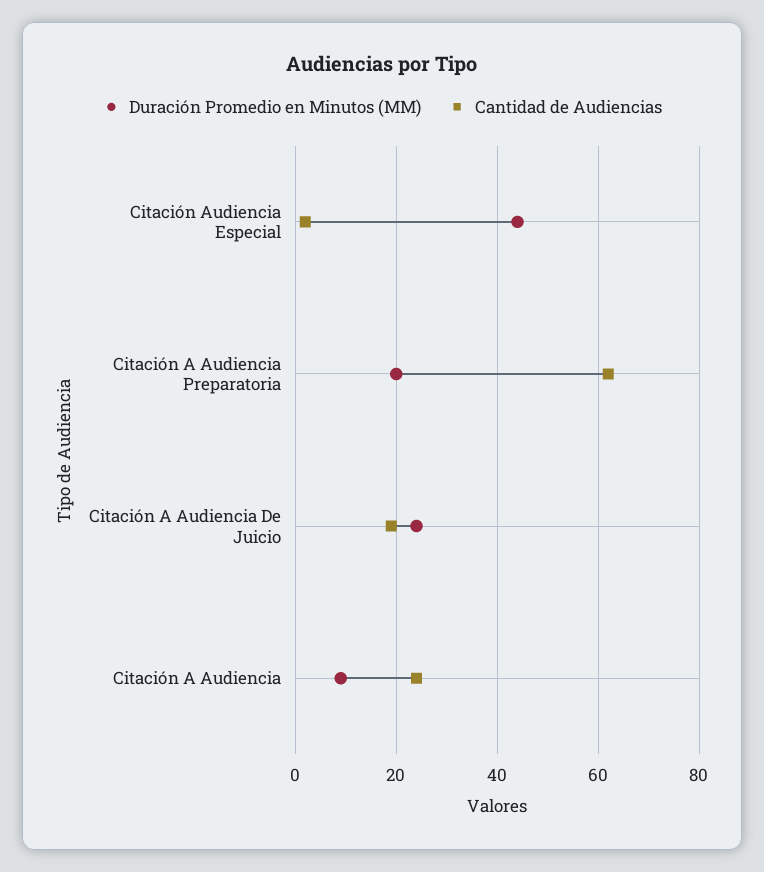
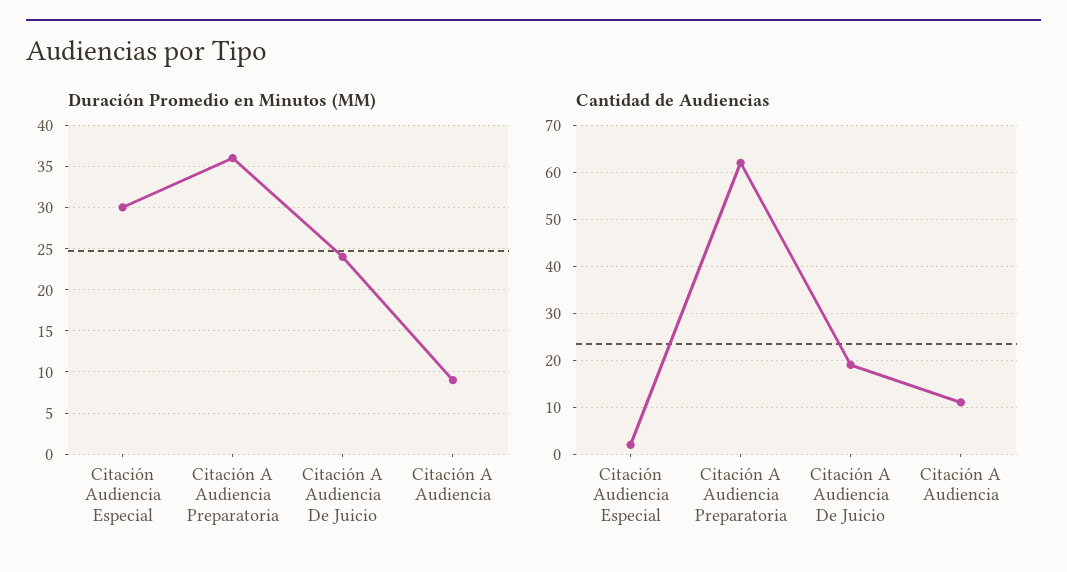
  {
    "Duración Promedio en Minutos (MM)": {
-     "Citación Audiencia Especial": 45,
+     "Citación Audiencia Especial": 30,
-     "Citación A Audiencia Preparatoria": 20,
+     "Citación A Audiencia Preparatoria": 36,
      "Citación A Audiencia De Juicio": 24,
      "Citación A Audiencia": 9
    },
    "Cantidad de Audiencias": {
      "Citación Audiencia Especial": 0,
      "Citación A Audiencia Preparatoria": 60,
      "Citación A Audiencia De Juicio": 20,
-     "Citación A Audiencia": 25
+     "Citación A Audiencia": 10
    }
  }

